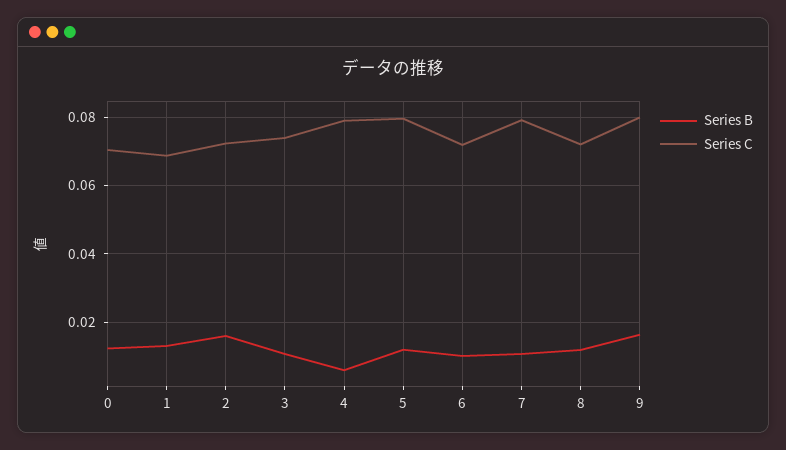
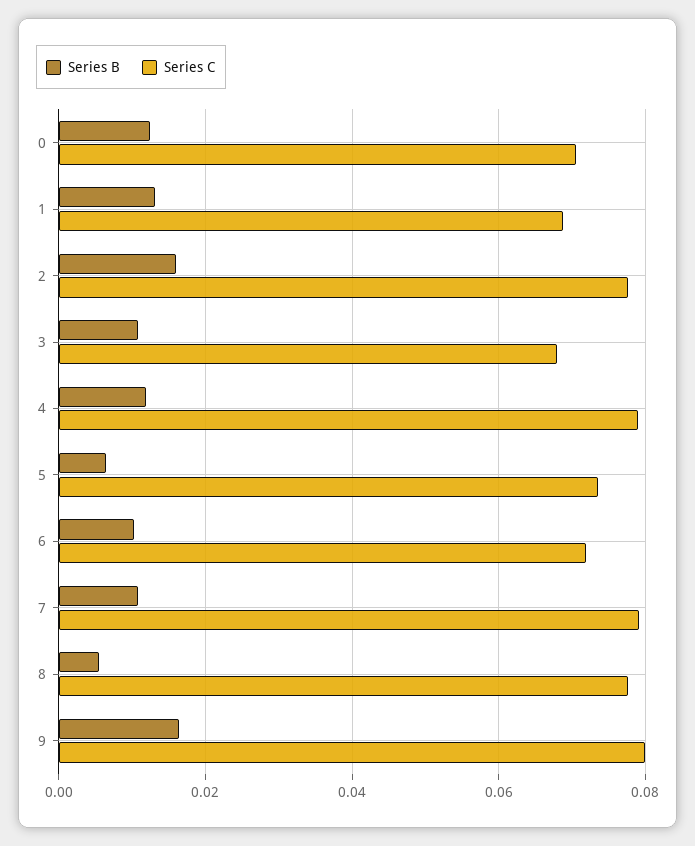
  {
    "Series B": {
      "0": 0.012,
      "1": 0.014,
      "2": 0.016,
      "3": 0.01,
-     "4": 0.006,
+     "4": 0.012,
-     "5": 0.012,
+     "5": 0.006,
      "6": 0.01,
      "7": 0.01,
-     "8": 0.012,
+     "8": 0.006,
      "9": 0.016
    },
    "Series C": {
      "0": 0.07,
      "1": 0.068,
-     "2": 0.072,
+     "2": 0.078,
-     "3": 0.074,
+     "3": 0.068,
      "4": 0.08,
-     "5": 0.08,
+     "5": 0.074,
      "6": 0.072,
      "7": 0.08,
-     "8": 0.072,
+     "8": 0.078,
      "9": 0.08
    }
  }

